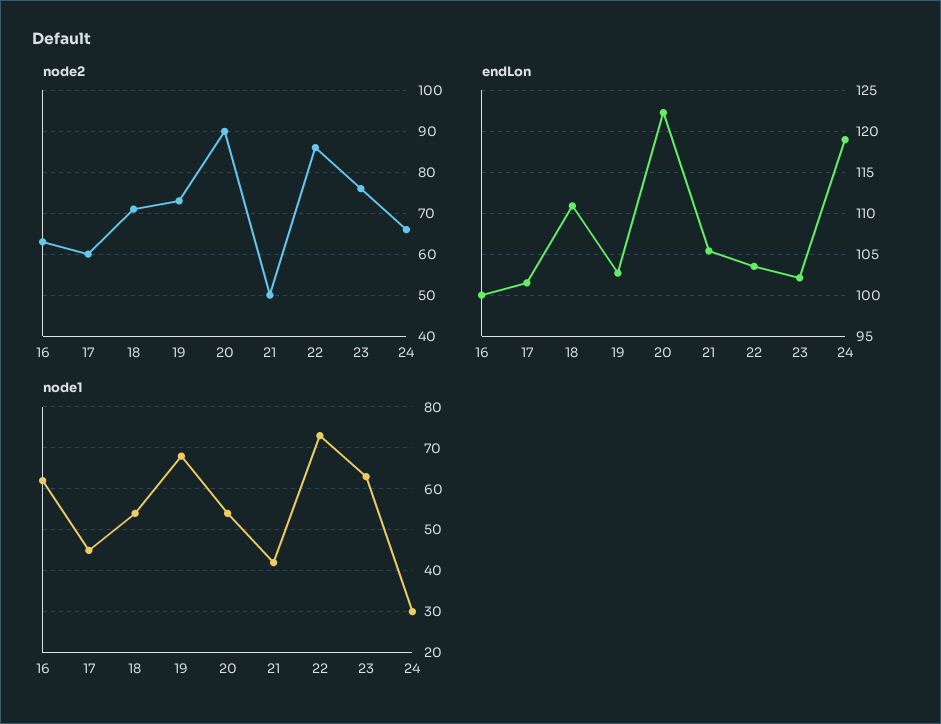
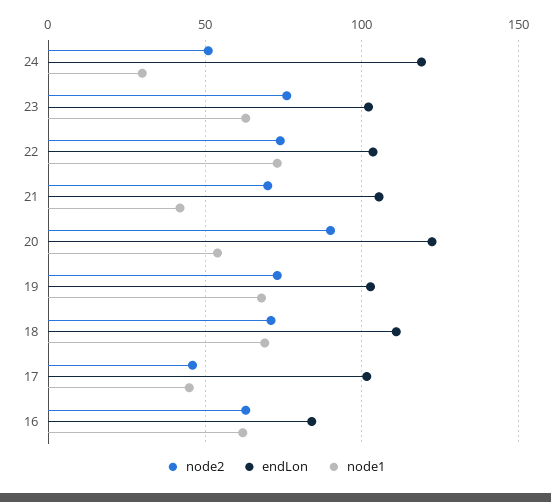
  {
    "node2": {
      "16": 65,
-     "17": 60,
+     "17": 45,
      "18": 70,
      "19": 75,
      "20": 90,
-     "21": 50,
+     "21": 70,
-     "22": 85,
+     "22": 75,
      "23": 75,
-     "24": 65
+     "24": 50
    },
    "endLon": {
-     "16": 100,
+     "16": 85,
      "17": 102,
      "18": 111,
      "19": 103,
      "20": 122,
      "21": 105,
      "22": 104,
      "23": 102,
      "24": 119
    },
    "node1": {
      "16": 60,
      "17": 45,
-     "18": 55,
+     "18": 70,
      "19": 70,
      "20": 55,
      "21": 40,
      "22": 75,
      "23": 65,
      "24": 30
    }
  }

